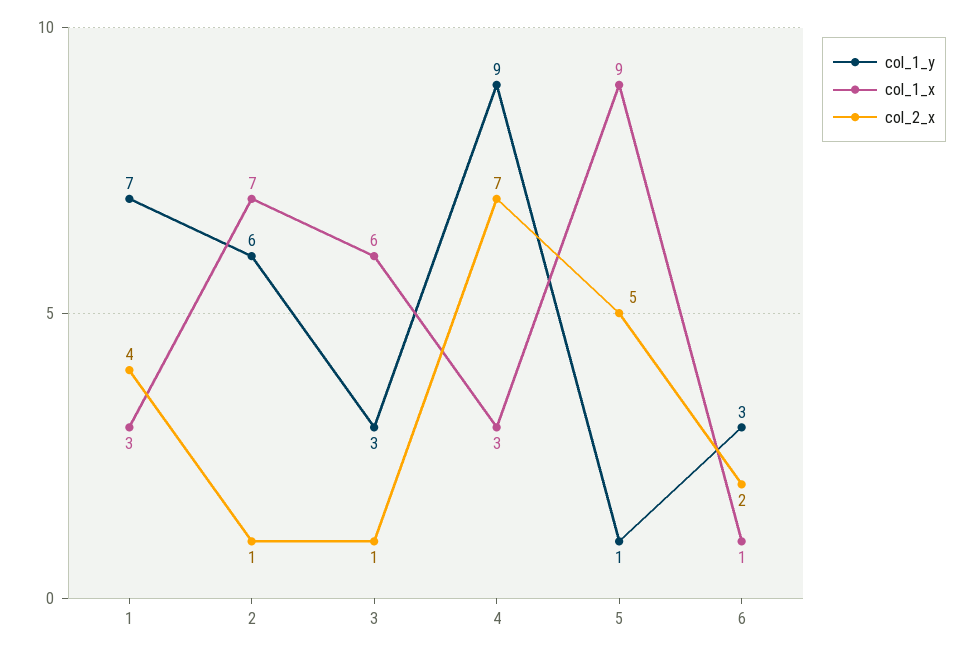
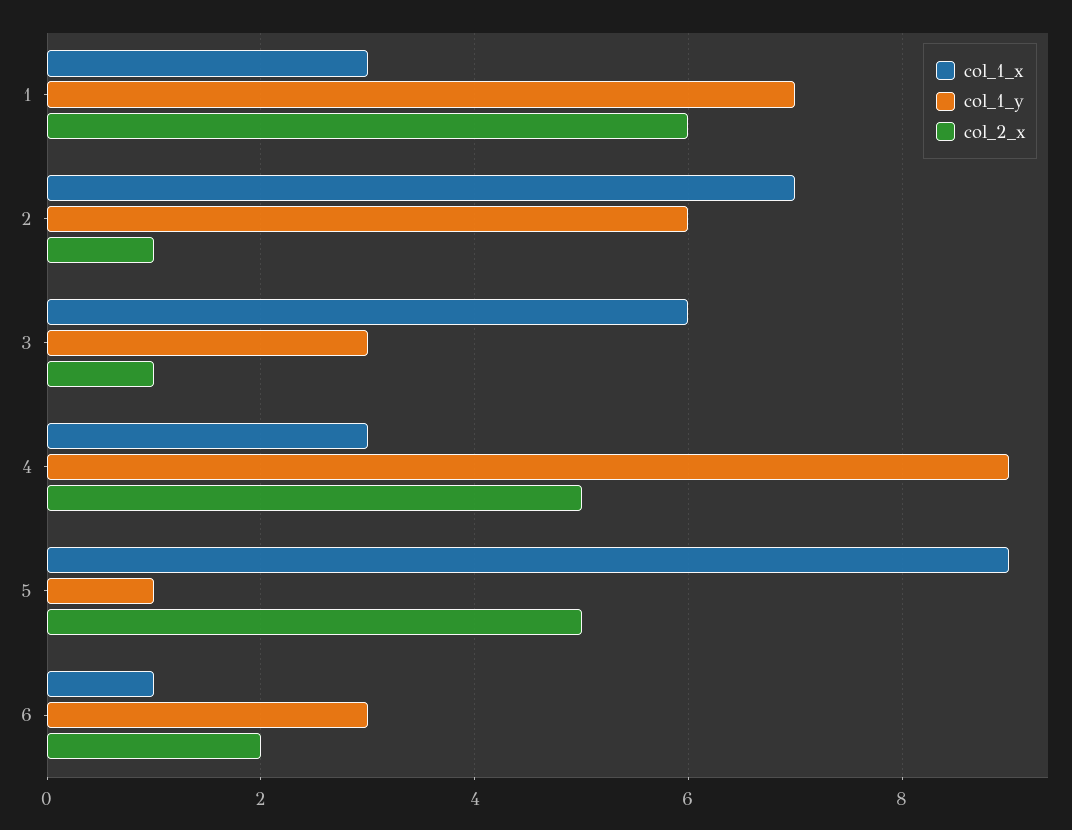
  {
    "col_1_y": {
      "1": 7,
      "2": 6,
      "3": 3,
      "4": 9,
      "5": 1,
      "6": 3
    },
    "col_1_x": {
      "1": 3,
      "2": 7,
      "3": 6,
      "4": 3,
      "5": 9,
      "6": 1
    },
    "col_2_x": {
-     "1": 4,
+     "1": 6,
      "2": 1,
      "3": 1,
-     "4": 7,
+     "4": 5,
      "5": 5,
      "6": 2
    }
  }

